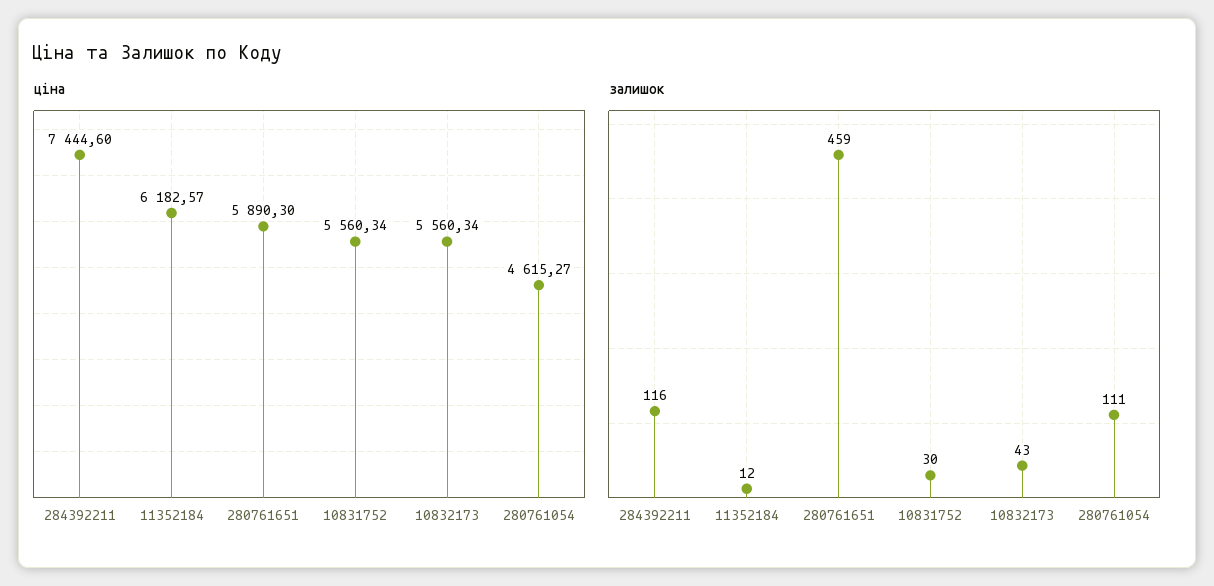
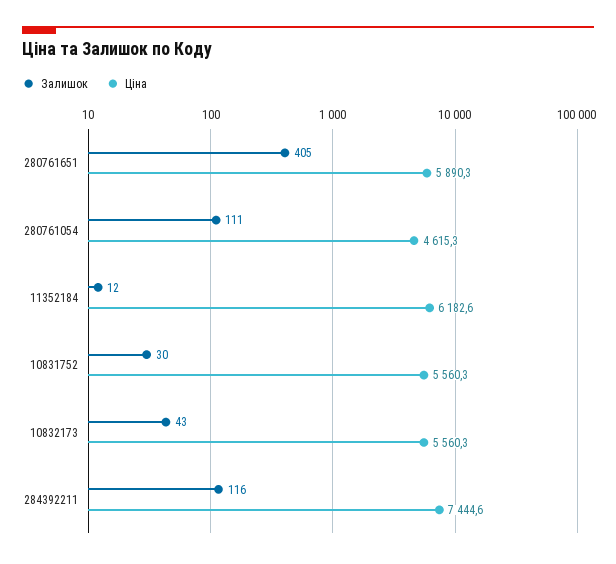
  {
    "ціна": {
      "284392211": 7444.6,
      "11352184": 6182.57,
      "280761651": 5890.3,
      "10831752": 5560.34,
      "10832173": 5560.34,
      "280761054": 4615.27
    },
    "залишок": {
      "284392211": 116,
      "11352184": 12,
-     "280761651": 459,
+     "280761651": 405,
      "10831752": 30,
      "10832173": 43,
      "280761054": 111
    }
  }

